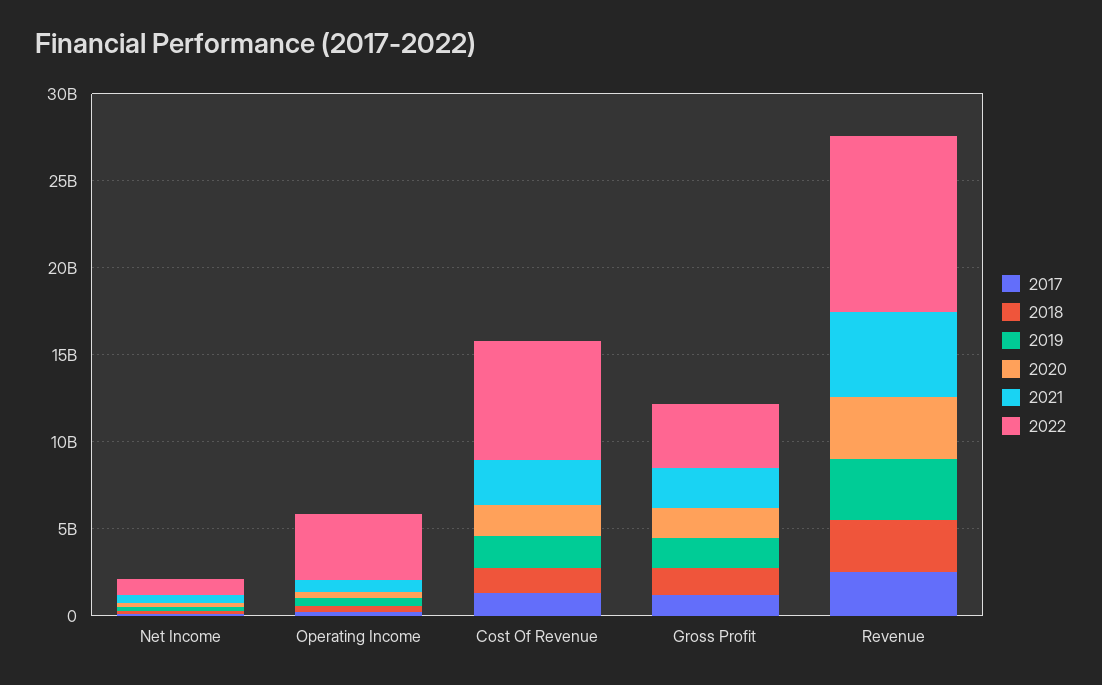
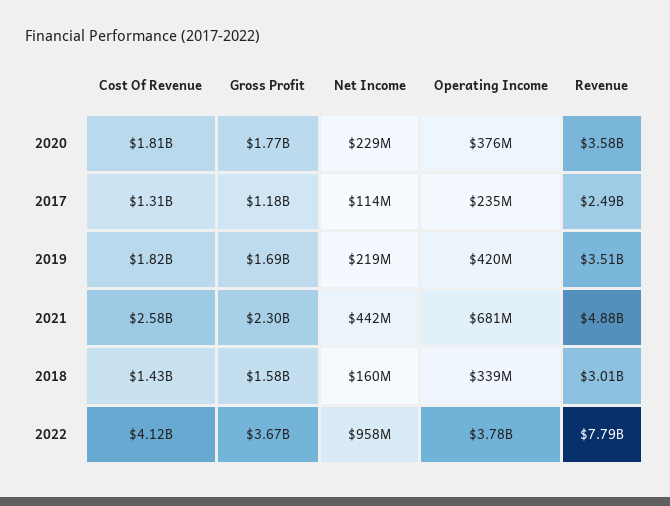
  {
    "2017": {
      "Net Income": 114000000,
      "Operating Income": 235000000,
      "Cost Of Revenue": 1310000000,
      "Gross Profit": 1180000000,
      "Revenue": 2490000000
    },
    "2018": {
      "Net Income": 160000000,
      "Operating Income": 339000000,
      "Cost Of Revenue": 1430000000,
      "Gross Profit": 1580000000,
      "Revenue": 3010000000
    },
    "2019": {
      "Net Income": 219000000,
      "Operating Income": 420000000,
      "Cost Of Revenue": 1820000000,
      "Gross Profit": 1690000000,
      "Revenue": 3510000000
    },
    "2020": {
      "Net Income": 229000000,
      "Operating Income": 376000000,
      "Cost Of Revenue": 1810000000,
      "Gross Profit": 1770000000,
      "Revenue": 3580000000
    },
    "2021": {
      "Net Income": 442000000,
      "Operating Income": 681000000,
      "Cost Of Revenue": 2580000000,
      "Gross Profit": 2300000000,
      "Revenue": 4880000000
    },
    "2022": {
      "Net Income": 958000000,
      "Operating Income": 3780000000,
-     "Cost Of Revenue": 7000000000,
+     "Cost Of Revenue": 4120000000,
      "Gross Profit": 3670000000,
-     "Revenue": 10000000000
+     "Revenue": 7790000000
    }
  }

